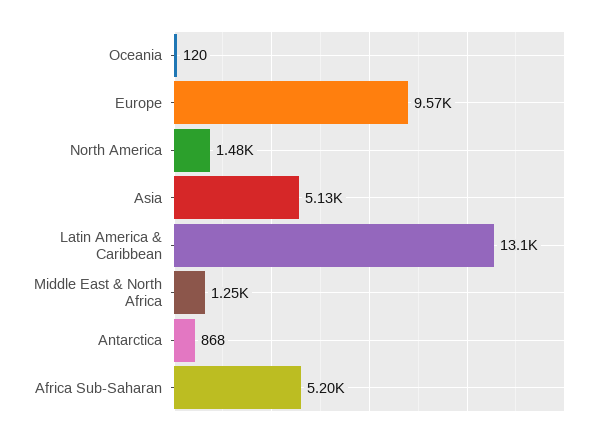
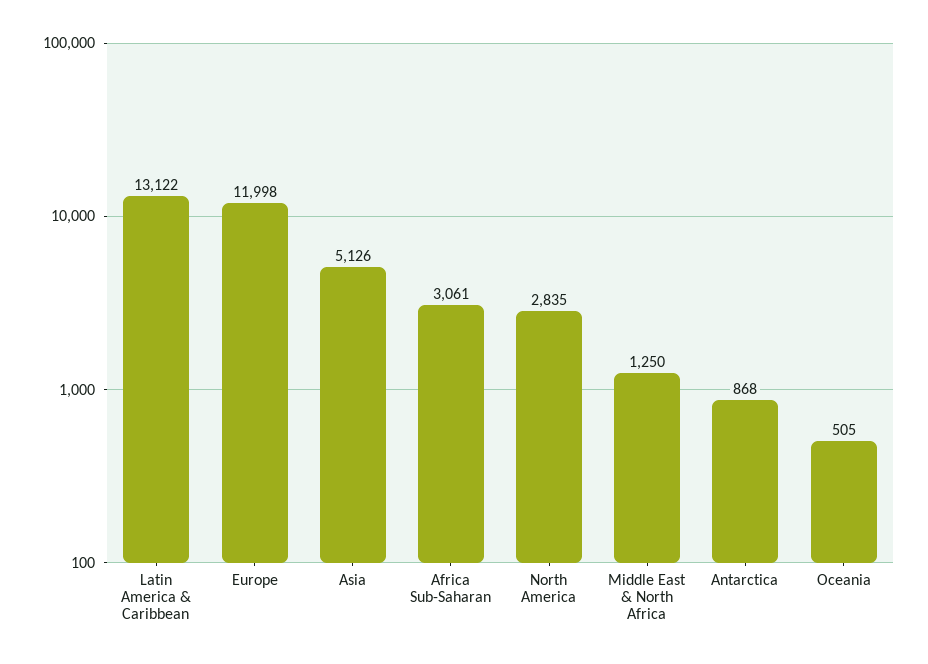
  {
-   "Oceania": 120,
+   "Oceania": 505,
-   "Europe": 9570,
+   "Europe": 11998,
-   "North America": 1480,
+   "North America": 2835,
    "Asia": 5126,
    "Latin America & Caribbean": 13122,
    "Middle East & North Africa": 1250,
    "Antarctica": 868,
-   "Africa Sub-Saharan": 5200
+   "Africa Sub-Saharan": 3061
  }

